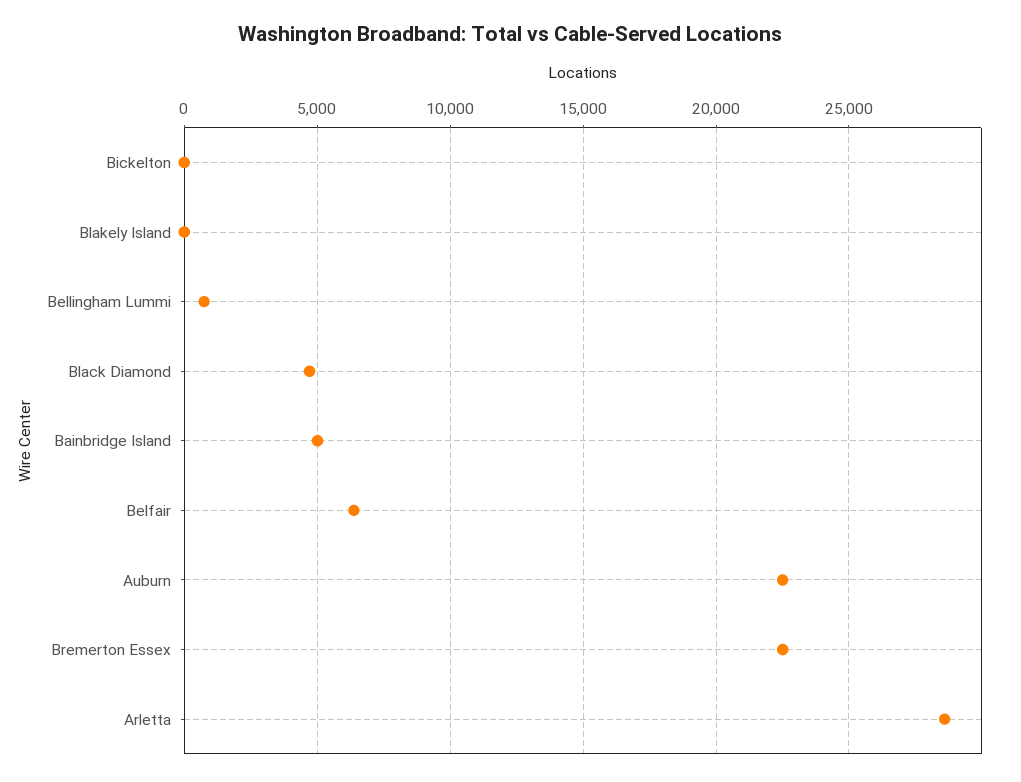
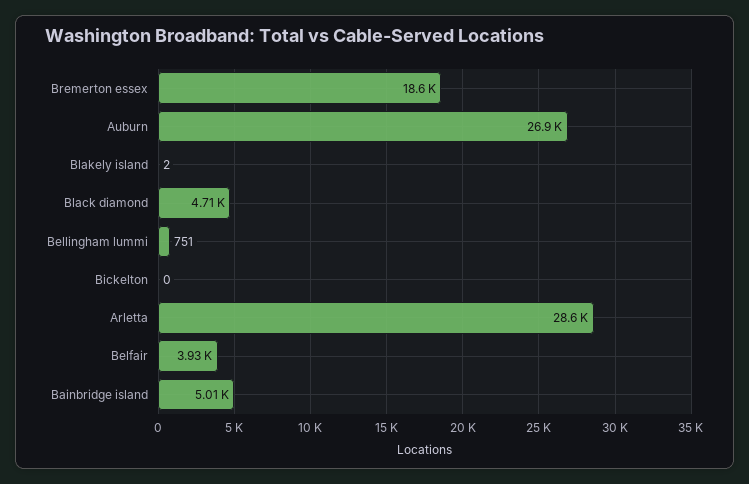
  {
    "Bickelton": 0,
    "Blakely Island": 2,
    "Bellingham Lummi": 751,
    "Black Diamond": 4710,
    "Bainbridge Island": 5010,
-   "Belfair": 6500,
+   "Belfair": 3930,
-   "Auburn": 22500,
+   "Auburn": 26900,
-   "Bremerton Essex": 22500,
+   "Bremerton Essex": 18600,
    "Arletta": 28600
  }

